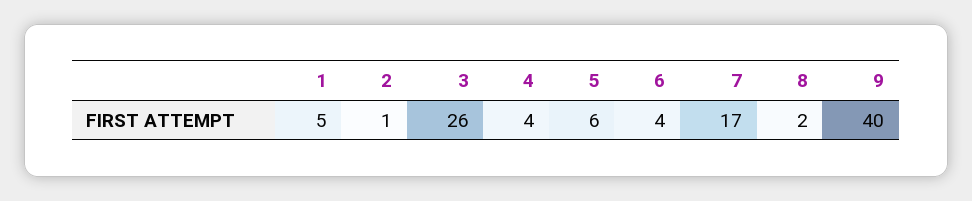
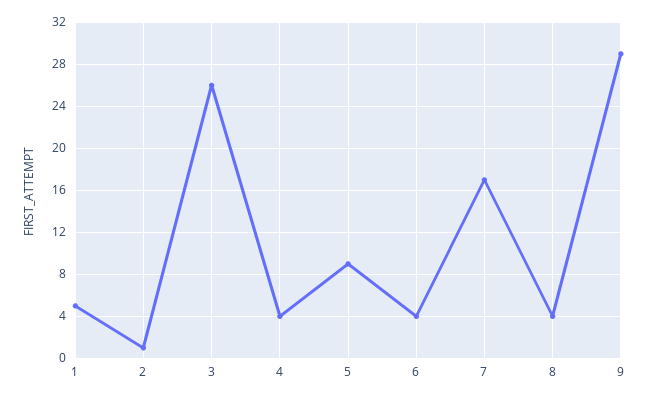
  {
    "1": 5,
    "2": 1,
    "3": 26,
    "4": 4,
-   "5": 6,
+   "5": 9,
    "6": 4,
    "7": 17,
-   "8": 2,
+   "8": 4,
-   "9": 40
+   "9": 29
  }

